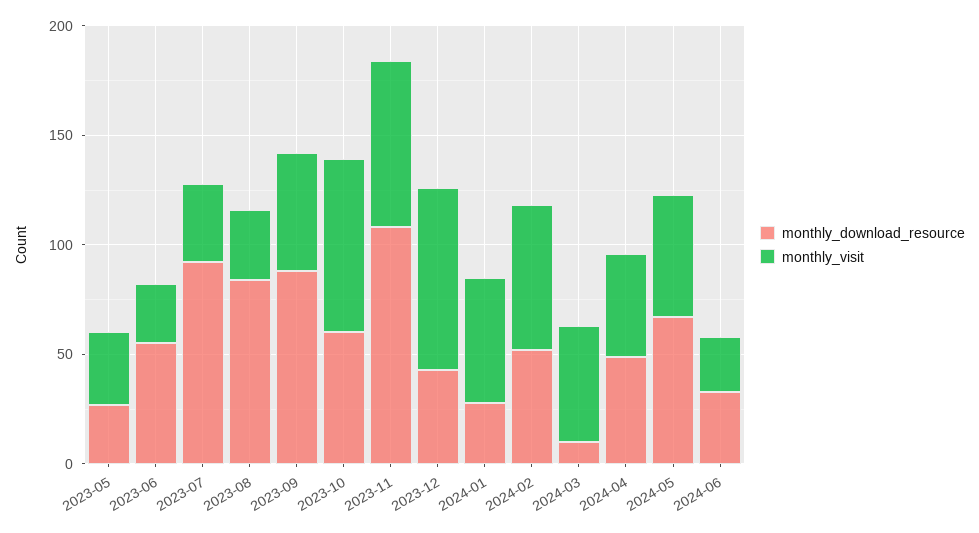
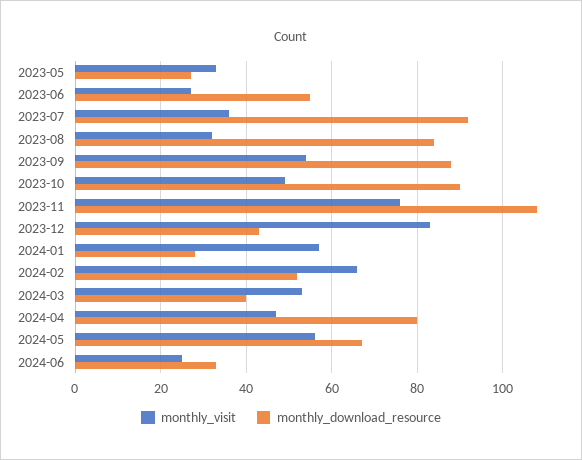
  {
    "monthly_download_resource": {
      "2023-05": 25,
      "2023-06": 55,
      "2023-07": 90,
      "2023-08": 85,
      "2023-09": 90,
-     "2023-10": 60,
+     "2023-10": 90,
      "2023-11": 110,
      "2023-12": 45,
      "2024-01": 30,
      "2024-02": 50,
-     "2024-03": 10,
+     "2024-03": 40,
-     "2024-04": 50,
+     "2024-04": 80,
      "2024-05": 65,
      "2024-06": 35
    },
    "monthly_visit": {
      "2023-05": 35,
      "2023-06": 25,
      "2023-07": 35,
      "2023-08": 30,
      "2023-09": 55,
-     "2023-10": 80,
+     "2023-10": 50,
      "2023-11": 75,
      "2023-12": 85,
      "2024-01": 55,
      "2024-02": 65,
      "2024-03": 55,
      "2024-04": 45,
      "2024-05": 55,
      "2024-06": 25
    }
  }

